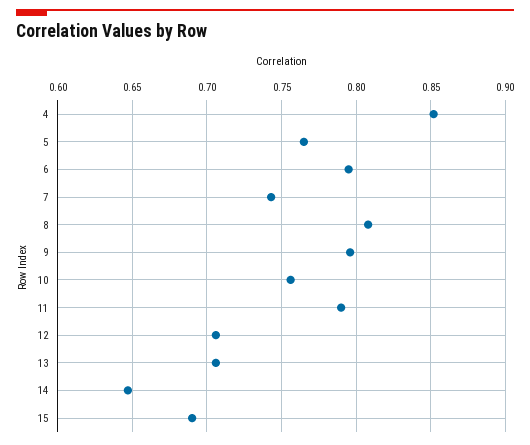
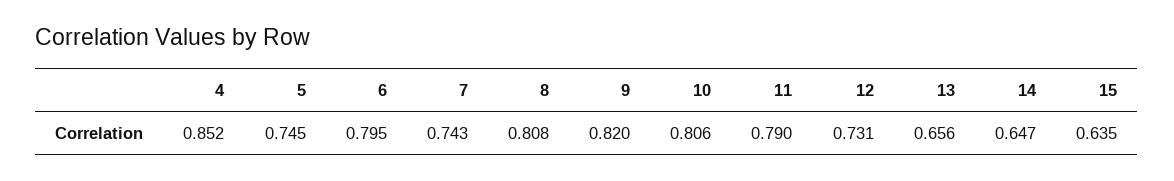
  {
    "4": 0.852,
-   "5": 0.765,
+   "5": 0.745,
    "6": 0.795,
    "7": 0.743,
    "8": 0.808,
-   "9": 0.795,
+   "9": 0.82,
-   "10": 0.755,
+   "10": 0.806,
    "11": 0.79,
-   "12": 0.705,
+   "12": 0.731,
-   "13": 0.705,
+   "13": 0.656,
    "14": 0.647,
-   "15": 0.69
+   "15": 0.635
  }

